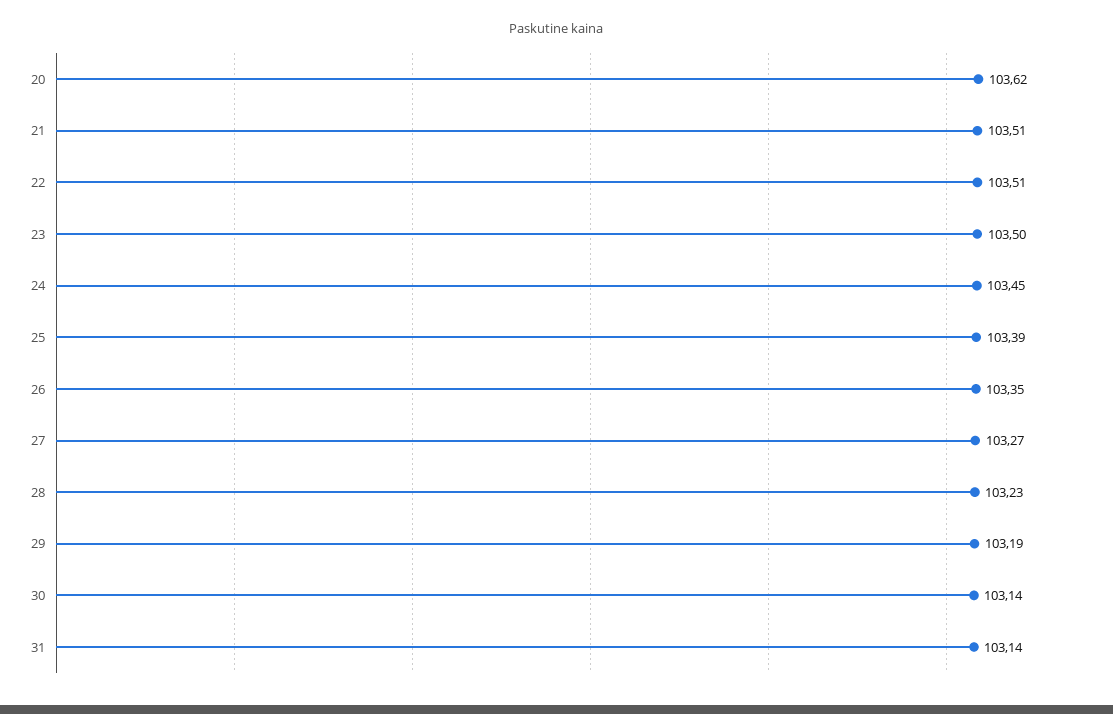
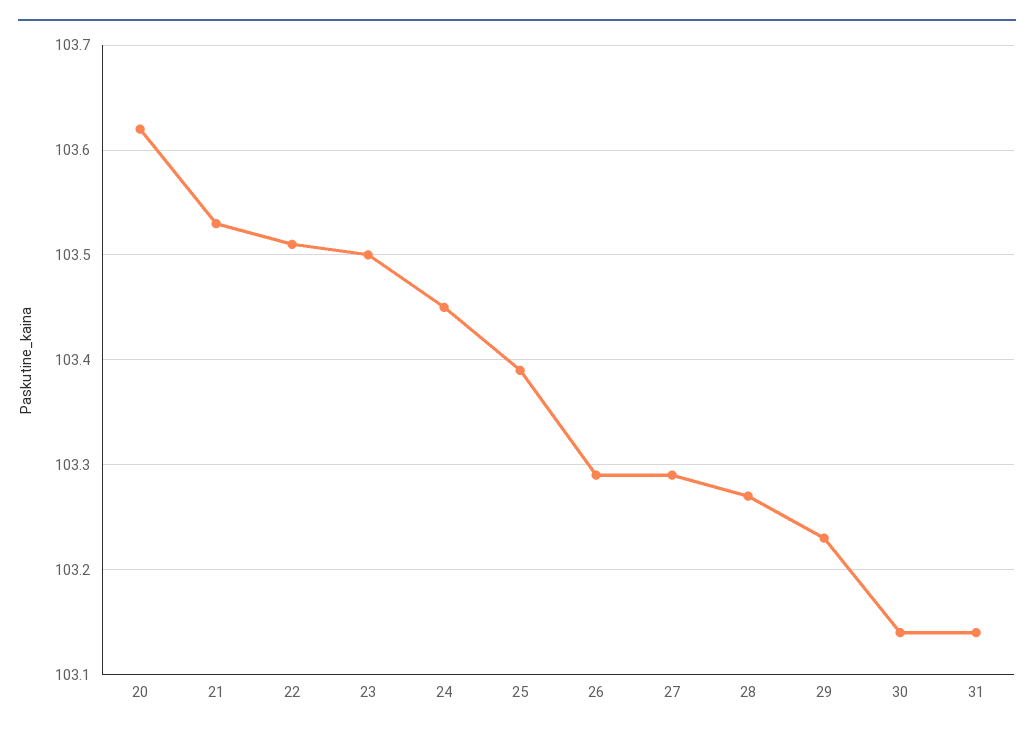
  {
    "20": 103.62,
-   "21": 103.51,
+   "21": 103.53,
    "22": 103.51,
    "23": 103.5,
    "24": 103.45,
    "25": 103.39,
-   "26": 103.35,
+   "26": 103.29,
-   "27": 103.27,
+   "27": 103.29,
-   "28": 103.23,
+   "28": 103.27,
-   "29": 103.19,
+   "29": 103.23,
    "30": 103.14,
    "31": 103.14
  }

